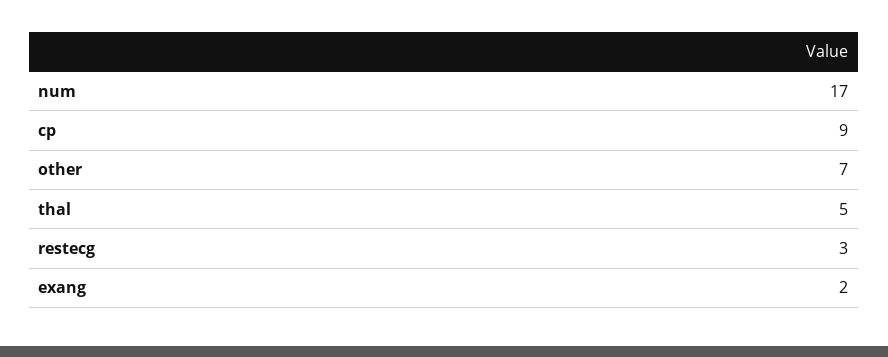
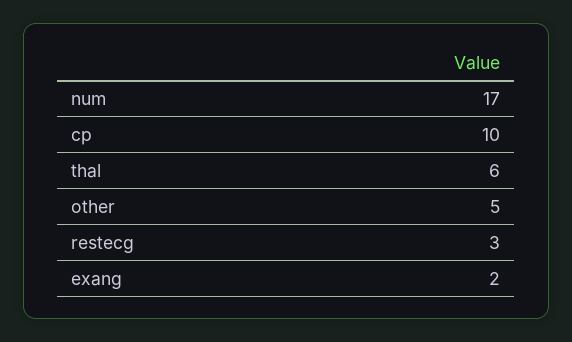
  {
    "num": 17,
-   "cp": 9,
+   "cp": 10,
-   "other": 7,
+   "other": 5,
-   "thal": 5,
+   "thal": 6,
    "restecg": 3,
    "exang": 2
  }

